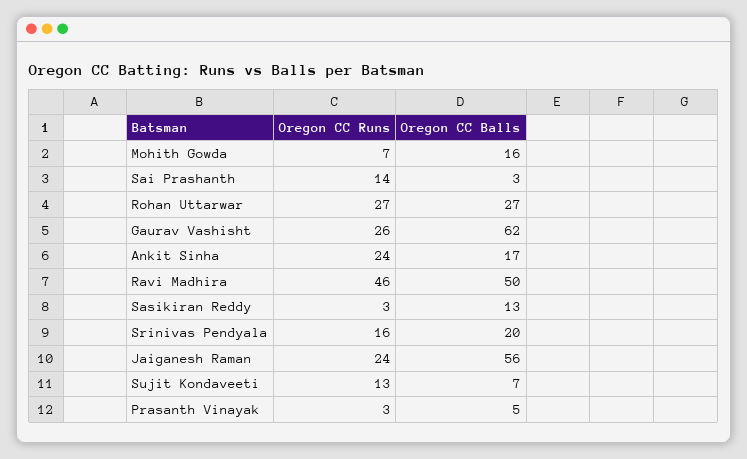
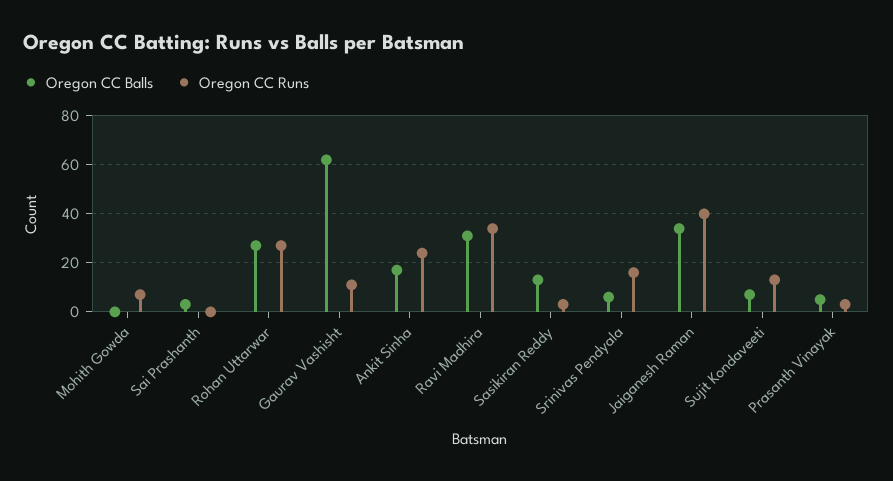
  {
    "Oregon CC Runs": {
      "Mohith Gowda": 7,
-     "Sai Prashanth": 14,
+     "Sai Prashanth": 0,
      "Rohan Uttarwar": 27,
-     "Gaurav Vashisht": 26,
+     "Gaurav Vashisht": 10,
      "Ankit Sinha": 24,
-     "Ravi Madhira": 46,
+     "Ravi Madhira": 35,
      "Sasikiran Reddy": 3,
      "Srinivas Pendyala": 16,
-     "Jaiganesh Raman": 24,
+     "Jaiganesh Raman": 40,
      "Sujit Kondaveeti": 13,
      "Prasanth Vinayak": 3
    },
    "Oregon CC Balls": {
-     "Mohith Gowda": 16,
+     "Mohith Gowda": 0,
      "Sai Prashanth": 3,
      "Rohan Uttarwar": 27,
      "Gaurav Vashisht": 62,
      "Ankit Sinha": 17,
-     "Ravi Madhira": 50,
+     "Ravi Madhira": 30,
      "Sasikiran Reddy": 13,
-     "Srinivas Pendyala": 20,
+     "Srinivas Pendyala": 5,
-     "Jaiganesh Raman": 56,
+     "Jaiganesh Raman": 35,
      "Sujit Kondaveeti": 7,
      "Prasanth Vinayak": 5
    }
  }

